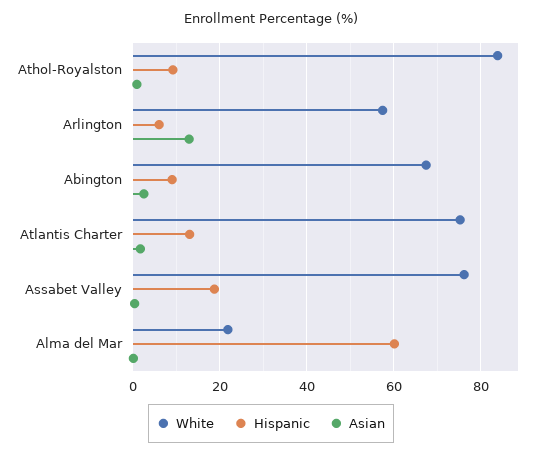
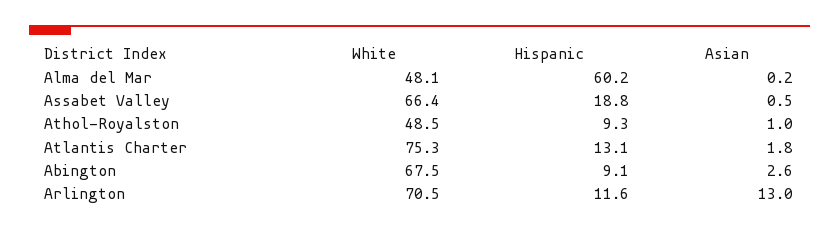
  {
    "White": {
-     "Athol-Royalston": 84,
+     "Athol-Royalston": 48.5,
-     "Arlington": 58,
+     "Arlington": 70.5,
      "Abington": 67.5,
      "Atlantis Charter": 75.3,
-     "Assabet Valley": 76,
+     "Assabet Valley": 66.4,
-     "Alma del Mar": 22
+     "Alma del Mar": 48.1
    },
    "Hispanic": {
      "Athol-Royalston": 9.3,
-     "Arlington": 6,
+     "Arlington": 11.6,
      "Abington": 9.1,
      "Atlantis Charter": 13.1,
      "Assabet Valley": 18.8,
      "Alma del Mar": 60.2
    },
    "Asian": {
      "Athol-Royalston": 1,
      "Arlington": 13,
      "Abington": 2.6,
      "Atlantis Charter": 1.8,
      "Assabet Valley": 0.5,
      "Alma del Mar": 0.2
    }
  }

